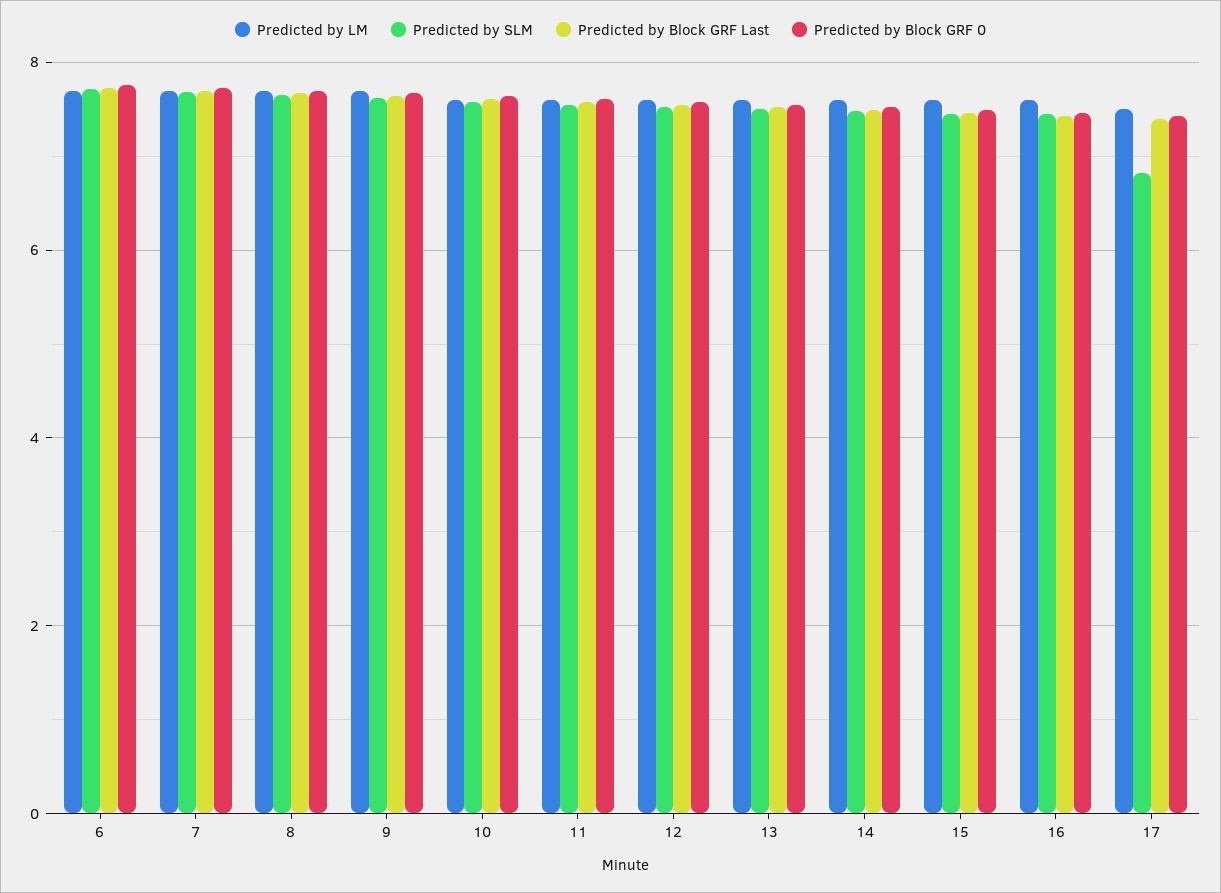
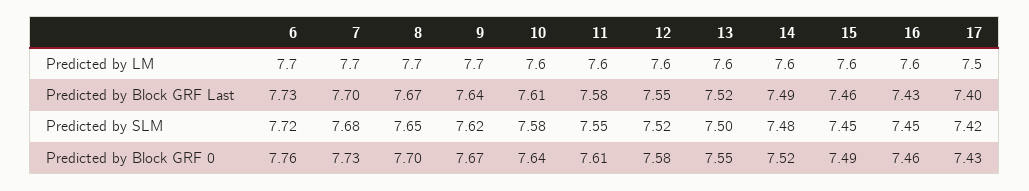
  {
    "Predicted by LM": {
      "6": 7.7,
      "7": 7.7,
      "8": 7.7,
      "9": 7.7,
      "10": 7.6,
      "11": 7.6,
      "12": 7.6,
      "13": 7.6,
      "14": 7.6,
      "15": 7.6,
      "16": 7.6,
      "17": 7.5
    },
    "Predicted by SLM": {
      "6": 7.72,
      "7": 7.68,
      "8": 7.65,
      "9": 7.62,
      "10": 7.58,
      "11": 7.55,
      "12": 7.52,
      "13": 7.5,
      "14": 7.48,
      "15": 7.45,
      "16": 7.45,
-     "17": 6.8
+     "17": 7.42
    },
    "Predicted by Block GRF Last": {
      "6": 7.73,
      "7": 7.7,
      "8": 7.67,
      "9": 7.64,
      "10": 7.61,
      "11": 7.58,
      "12": 7.55,
      "13": 7.52,
      "14": 7.49,
      "15": 7.46,
      "16": 7.43,
      "17": 7.4
    },
    "Predicted by Block GRF 0": {
      "6": 7.76,
      "7": 7.73,
      "8": 7.7,
      "9": 7.67,
      "10": 7.64,
      "11": 7.61,
      "12": 7.58,
      "13": 7.55,
      "14": 7.52,
      "15": 7.49,
      "16": 7.46,
      "17": 7.43
    }
  }

